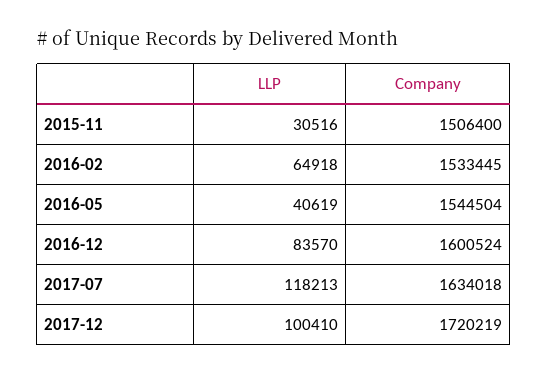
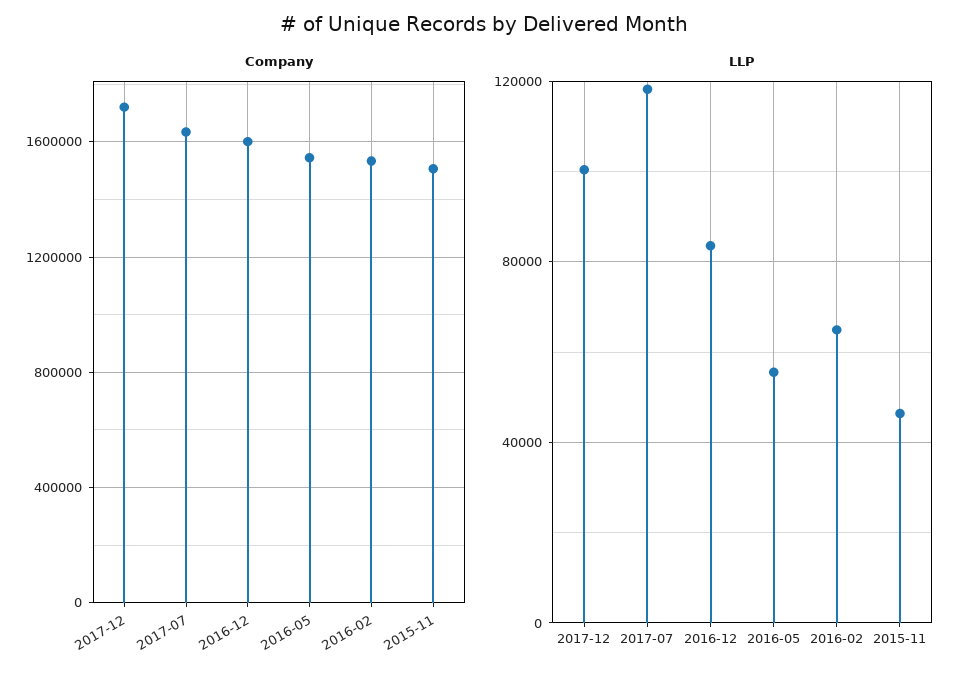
  {
    "LLP": {
-     "2015-11": 30516,
+     "2015-11": 45000,
      "2016-02": 64918,
-     "2016-05": 40619,
+     "2016-05": 55000,
      "2016-12": 83570,
      "2017-07": 118213,
      "2017-12": 100410
    },
    "Company": {
      "2015-11": 1506400,
      "2016-02": 1533445,
      "2016-05": 1544504,
      "2016-12": 1600524,
      "2017-07": 1634018,
      "2017-12": 1720219
    }
  }

